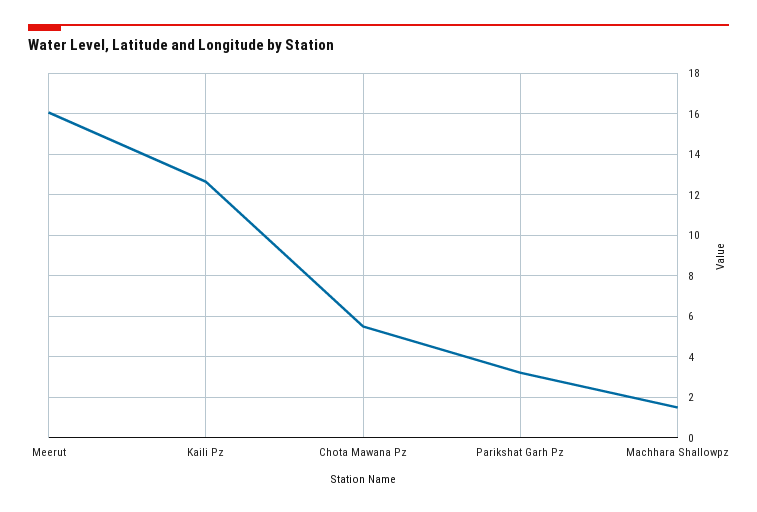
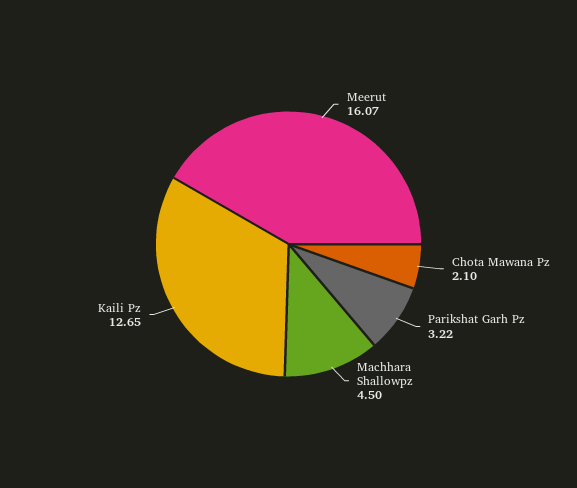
  {
    "Meerut": 16.07,
    "Kaili Pz": 12.65,
-   "Chota Mawana Pz": 5.5,
+   "Chota Mawana Pz": 2.1,
    "Parikshat Garh Pz": 3.22,
-   "Machhara Shallowpz": 1.5
+   "Machhara Shallowpz": 4.5
  }

